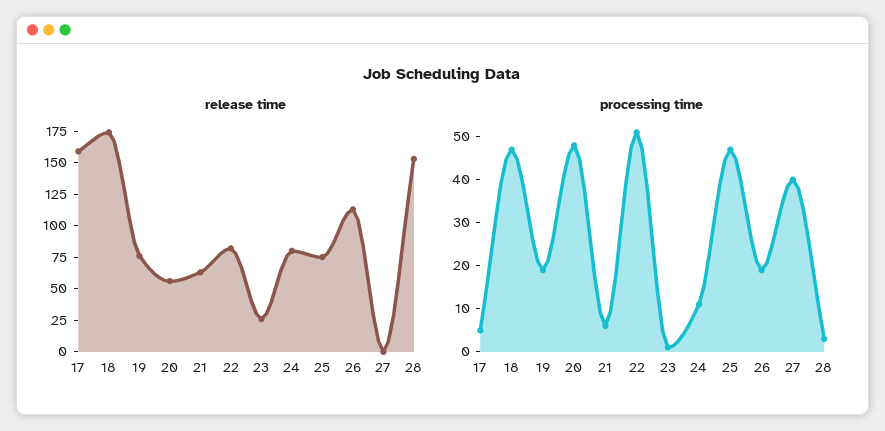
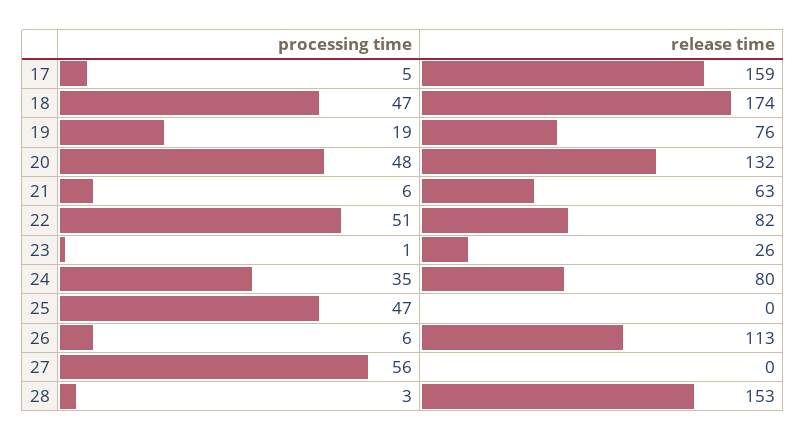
  {
    "release time": {
      "17": 159,
      "18": 174,
      "19": 76,
-     "20": 50,
+     "20": 132,
      "21": 63,
      "22": 82,
      "23": 26,
      "24": 80,
-     "25": 75,
+     "25": 0,
      "26": 113,
      "27": 0,
      "28": 153
    },
    "processing time": {
      "17": 5,
      "18": 47,
      "19": 19,
      "20": 48,
      "21": 6,
      "22": 51,
      "23": 1,
-     "24": 10,
+     "24": 35,
      "25": 47,
-     "26": 20,
+     "26": 6,
-     "27": 40,
+     "27": 56,
      "28": 3
    }
  }

